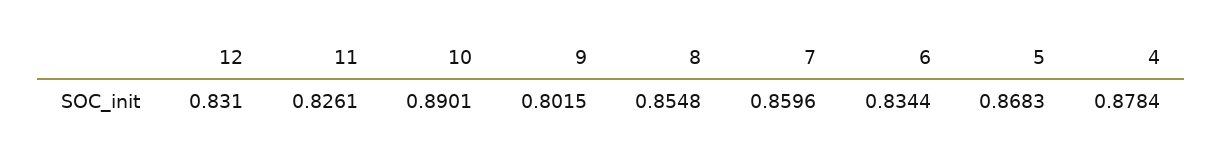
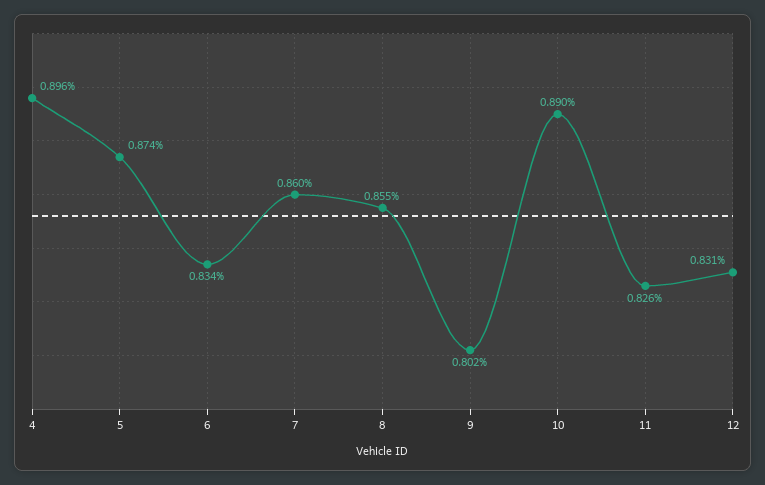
  {
    "12": 0.831,
    "11": 0.8261,
    "10": 0.8901,
    "9": 0.8015,
    "8": 0.8548,
    "7": 0.8596,
    "6": 0.8344,
-   "5": 0.8683,
+   "5": 0.874,
-   "4": 0.8784
+   "4": 0.896
  }

